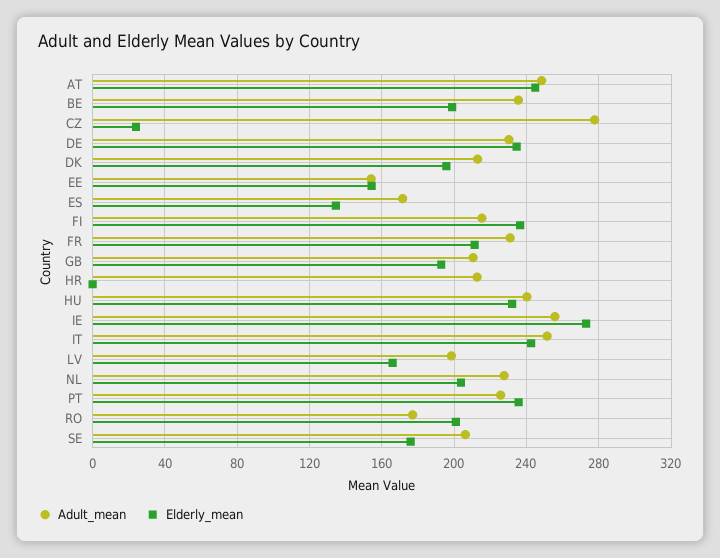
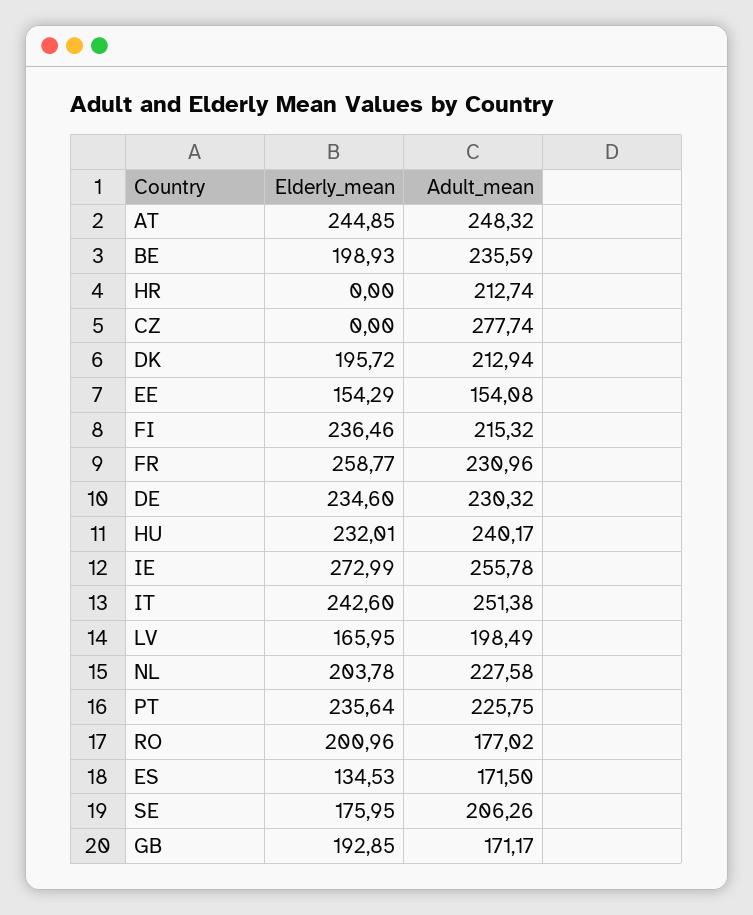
  {
    "Adult_mean": {
      "AT": 248.32,
      "BE": 235.59,
      "CZ": 277.74,
      "DE": 230.32,
      "DK": 212.94,
      "EE": 154.08,
      "ES": 171.5,
      "FI": 215.32,
      "FR": 230.96,
-     "GB": 210,
+     "GB": 171.17,
      "HR": 212.74,
      "HU": 240.17,
      "IE": 255.78,
      "IT": 251.38,
      "LV": 198.49,
      "NL": 227.58,
      "PT": 225.75,
      "RO": 177.02,
      "SE": 206.26
    },
    "Elderly_mean": {
      "AT": 244.85,
      "BE": 198.93,
-     "CZ": 25,
+     "CZ": 0,
      "DE": 234.6,
      "DK": 195.72,
      "EE": 154.29,
      "ES": 134.53,
      "FI": 236.46,
-     "FR": 210,
+     "FR": 258.77,
      "GB": 192.85,
      "HR": 0,
      "HU": 232.01,
      "IE": 272.99,
      "IT": 242.6,
      "LV": 165.95,
      "NL": 203.78,
      "PT": 235.64,
      "RO": 200.96,
      "SE": 175.95
    }
  }

